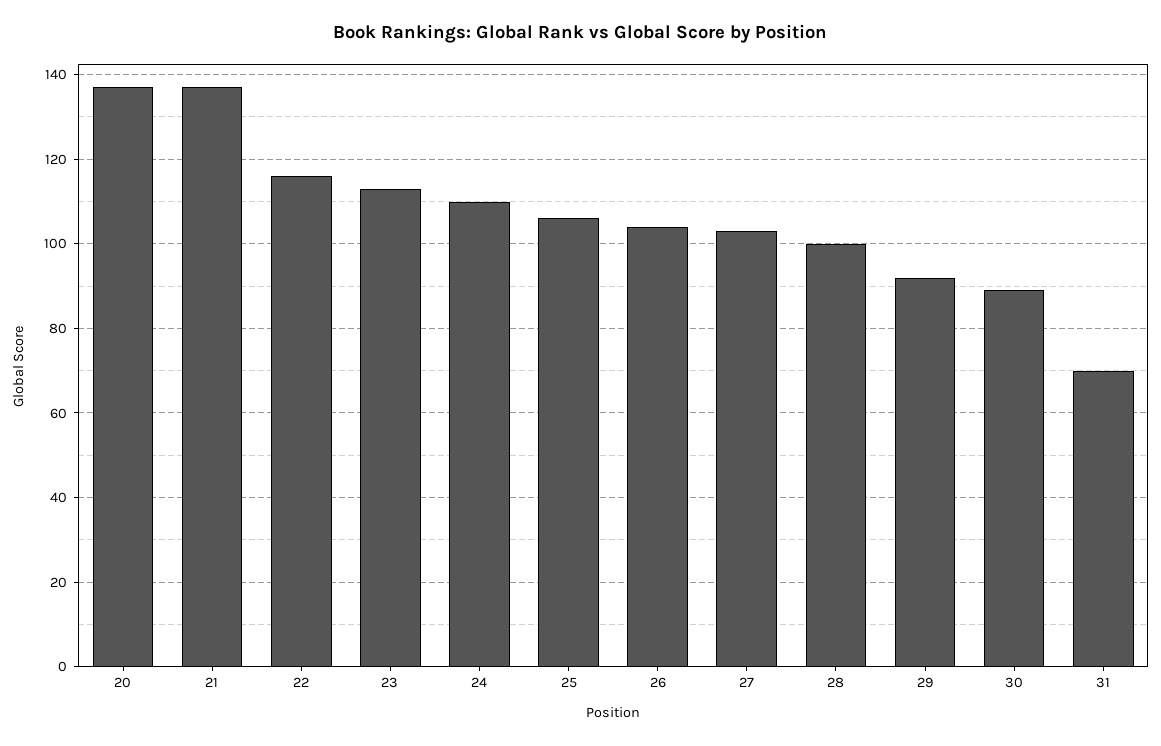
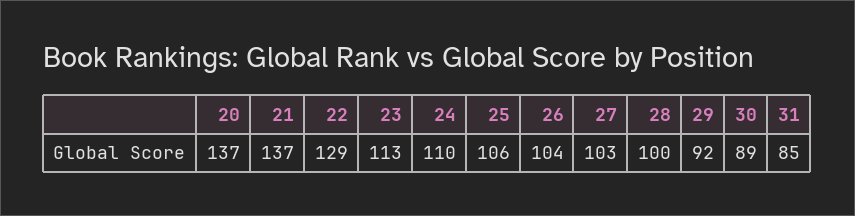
  {
    "20": 137,
    "21": 137,
-   "22": 115,
+   "22": 129,
    "23": 113,
    "24": 110,
    "25": 106,
    "26": 104,
    "27": 103,
    "28": 100,
    "29": 92,
    "30": 89,
-   "31": 70
+   "31": 85
  }

